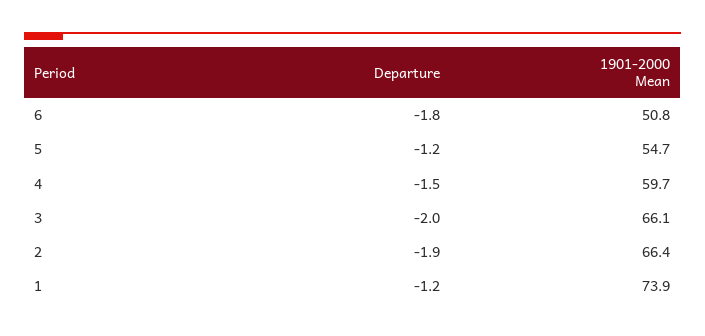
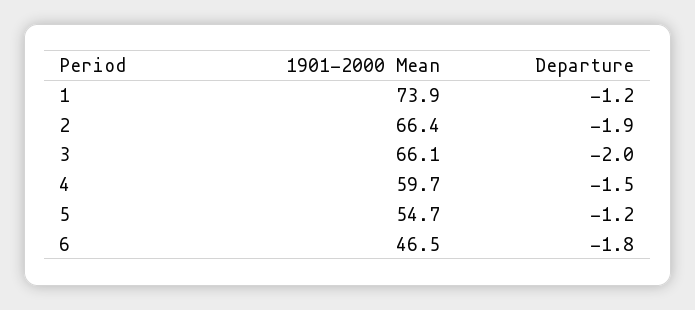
  {
    "Departure": {
      "6": -1.8,
      "5": -1.2,
      "4": -1.5,
      "3": -2,
      "2": -1.9,
      "1": -1.2
    },
    "1901-2000 Mean": {
-     "6": 50.8,
+     "6": 46.5,
      "5": 54.7,
      "4": 59.7,
      "3": 66.1,
      "2": 66.4,
      "1": 73.9
    }
  }

